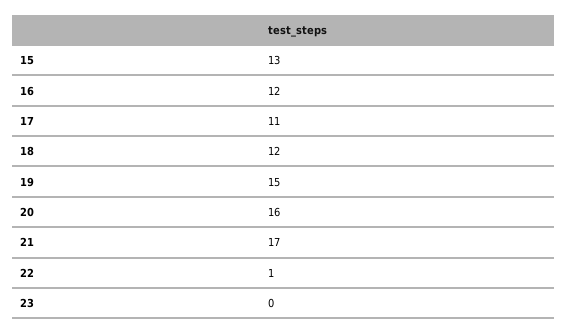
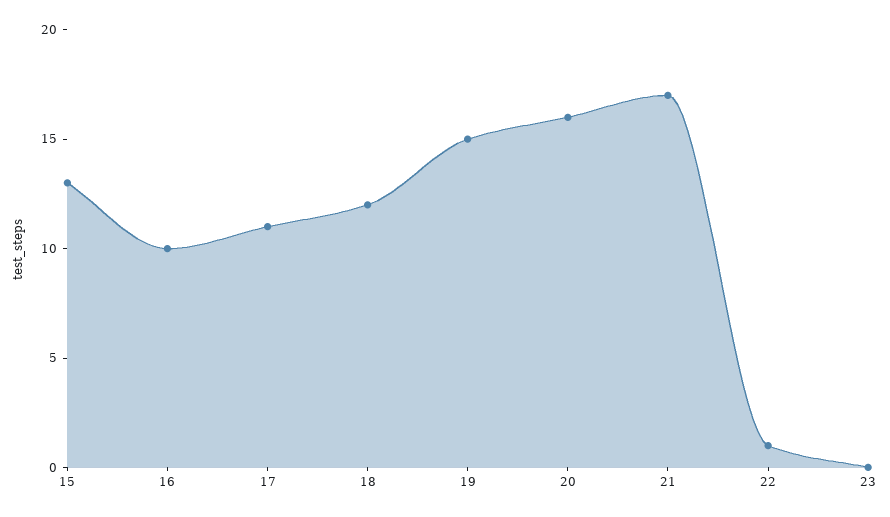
  {
    "15": 13,
-   "16": 12,
+   "16": 10,
    "17": 11,
    "18": 12,
    "19": 15,
    "20": 16,
    "21": 17,
    "22": 1,
    "23": 0
  }

